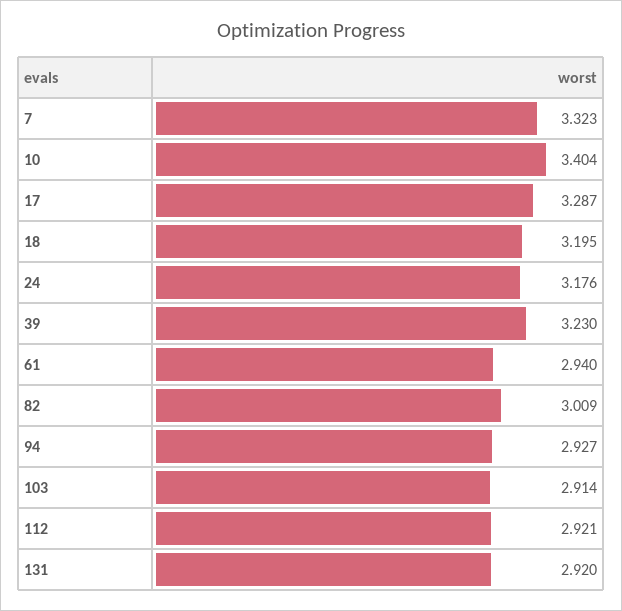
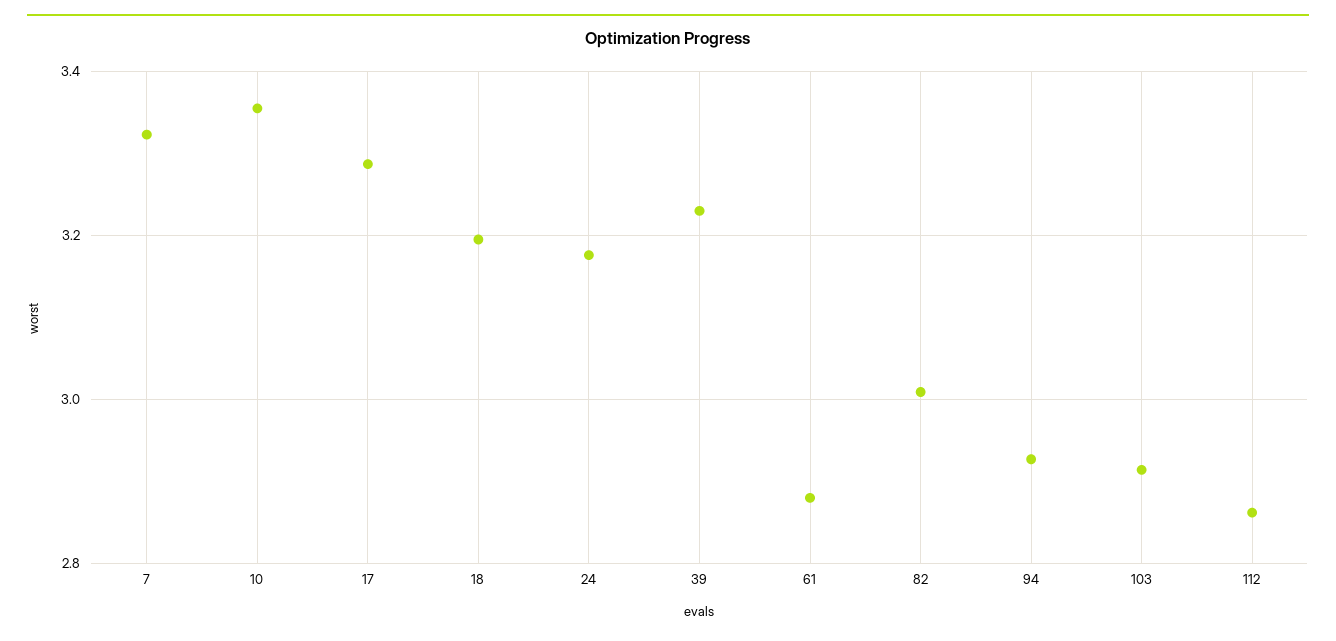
  {
    "7": 3.323,
-   "10": 3.404,
+   "10": 3.36,
    "17": 3.287,
    "18": 3.195,
    "24": 3.176,
    "39": 3.23,
-   "61": 2.94,
+   "61": 2.88,
    "82": 3.009,
    "94": 2.927,
    "103": 2.914,
-   "112": 2.921,
+   "112": 2.86
-   "131": 2.92
  }

